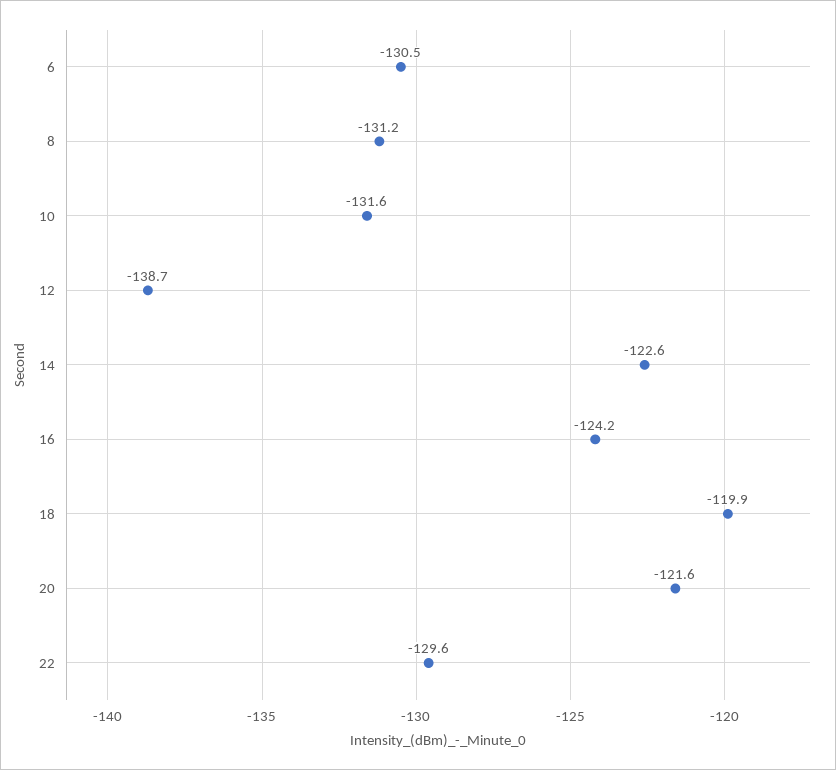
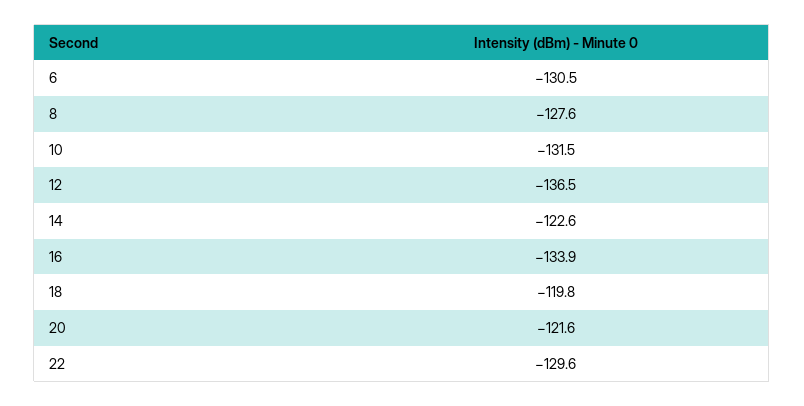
  {
    "6": -130.5,
-   "8": -131.2,
+   "8": -127.6,
-   "10": -131.6,
+   "10": -131.5,
-   "12": -138.7,
+   "12": -136.5,
    "14": -122.6,
-   "16": -124.2,
+   "16": -133.9,
-   "18": -119.9,
+   "18": -119.8,
    "20": -121.6,
    "22": -129.6
  }

